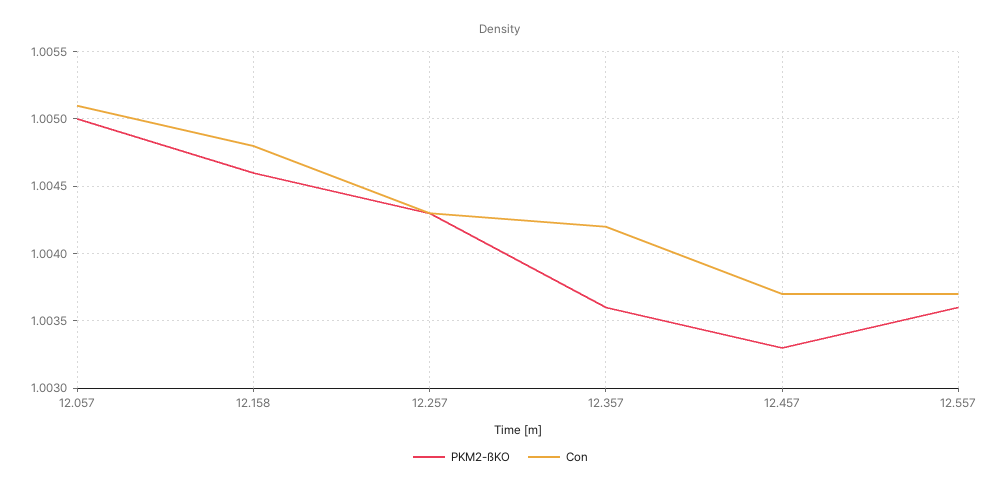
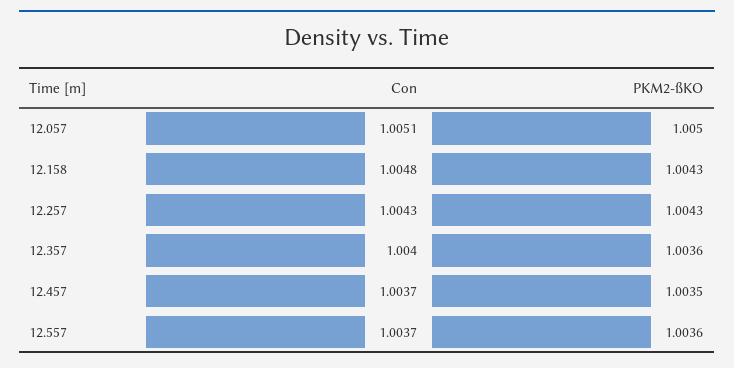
  {
    "PKM2-ßKO": {
      "12.057": 1.005,
-     "12.158": 1.0046,
+     "12.158": 1.0043,
      "12.257": 1.0043,
      "12.357": 1.0036,
-     "12.457": 1.0033,
+     "12.457": 1.0035,
      "12.557": 1.0036
    },
    "Con": {
      "12.057": 1.0051,
      "12.158": 1.0048,
      "12.257": 1.0043,
-     "12.357": 1.0042,
+     "12.357": 1.004,
      "12.457": 1.0037,
      "12.557": 1.0037
    }
  }

